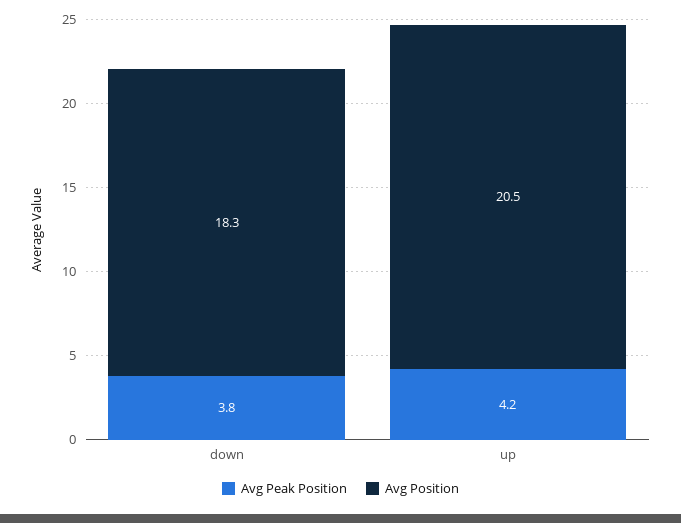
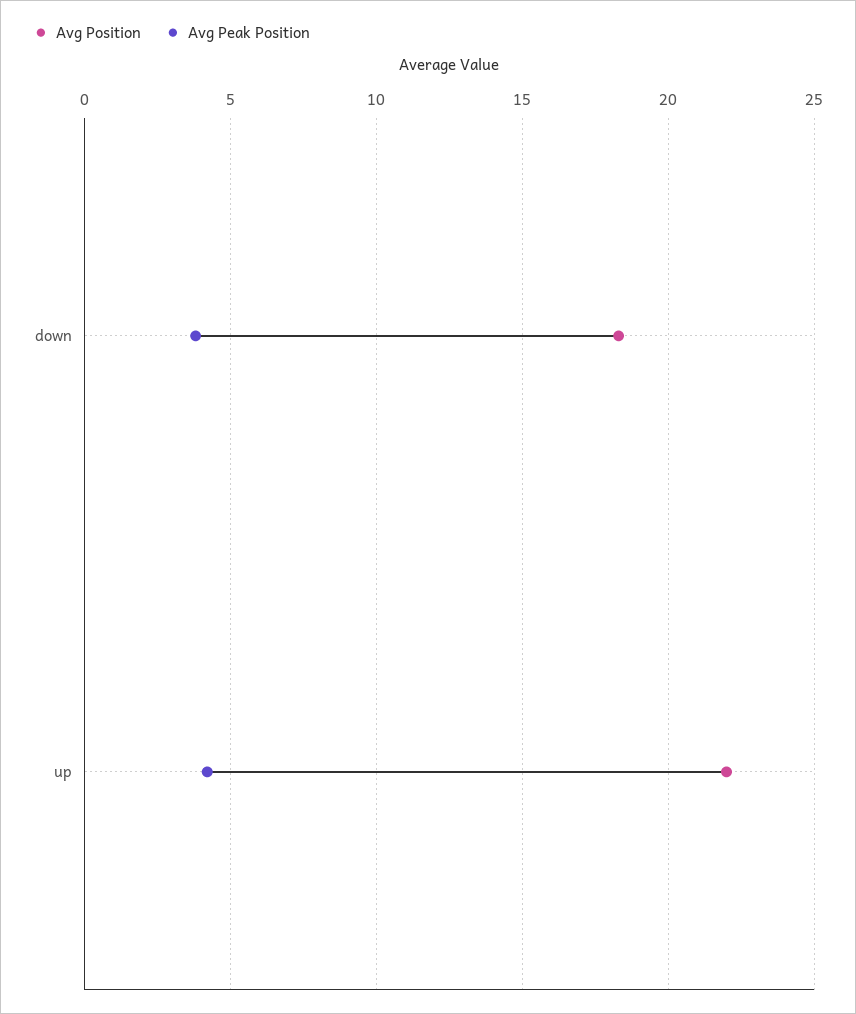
  {
    "Avg Peak Position": {
      "down": 3.8,
      "up": 4.2
    },
    "Avg Position": {
      "down": 18.3,
-     "up": 20.5
+     "up": 22
    }
  }

